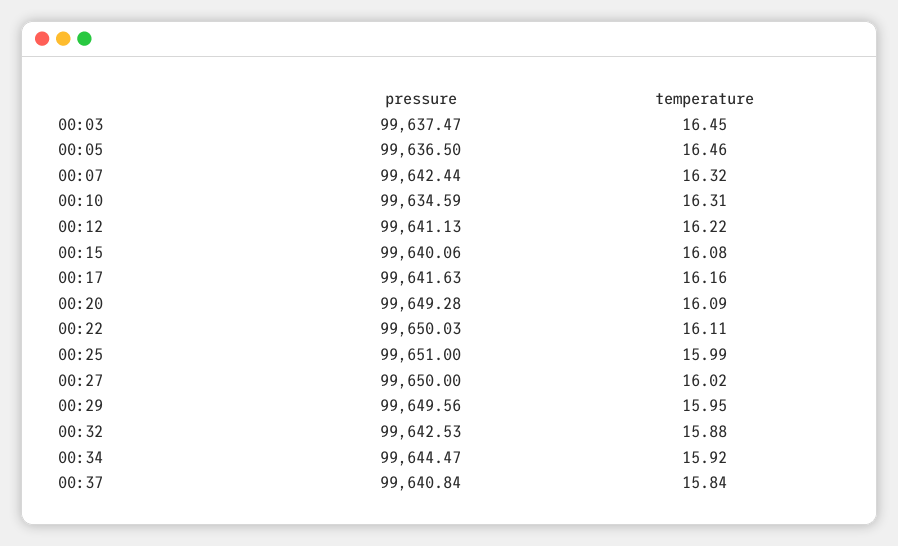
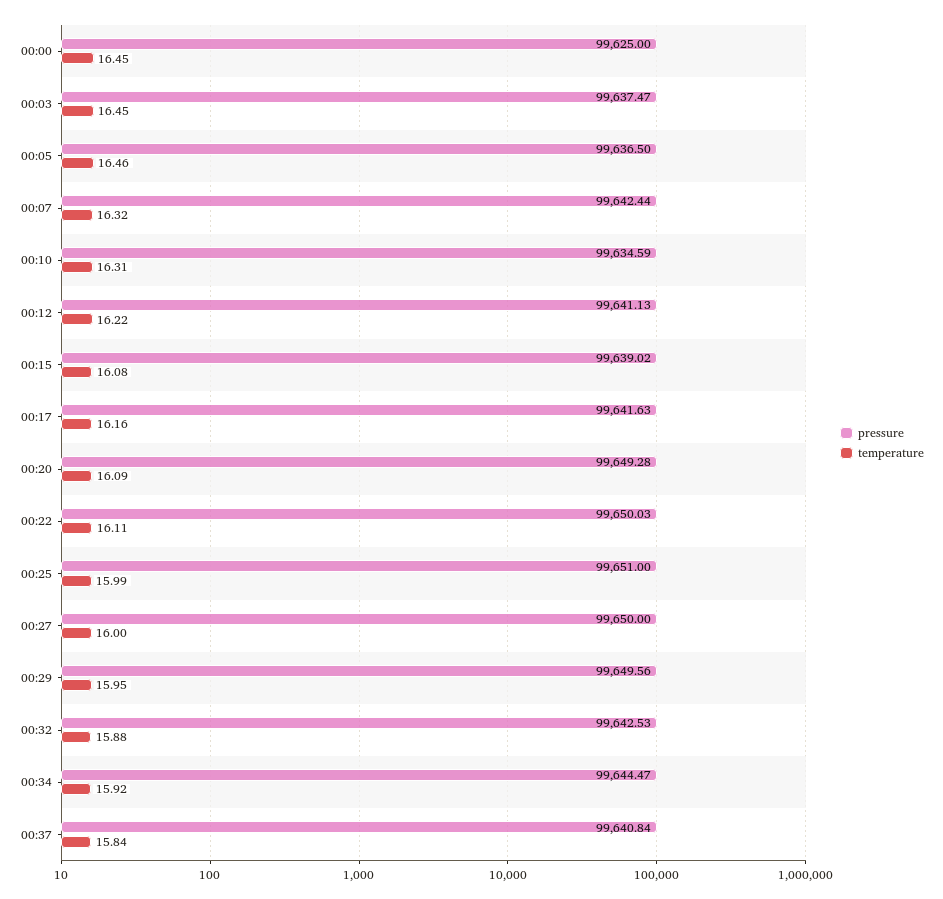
  {
    "pressure": {
      "00:03": 99637.47,
      "00:05": 99636.5,
      "00:07": 99642.44,
      "00:10": 99634.59,
      "00:12": 99641.13,
-     "00:15": 99640.06,
+     "00:15": 99639.02,
      "00:17": 99641.63,
      "00:20": 99649.28,
      "00:22": 99650.03,
      "00:25": 99651,
      "00:27": 99650,
      "00:29": 99649.56,
      "00:32": 99642.53,
      "00:34": 99644.47,
-     "00:37": 99640.84
+     "00:37": 99640.84,
+     "00:00": 99625
    },
    "temperature": {
      "00:03": 16.45,
      "00:05": 16.46,
      "00:07": 16.32,
      "00:10": 16.31,
      "00:12": 16.22,
      "00:15": 16.08,
      "00:17": 16.16,
      "00:20": 16.09,
      "00:22": 16.11,
      "00:25": 15.99,
-     "00:27": 16.02,
+     "00:27": 16,
      "00:29": 15.95,
      "00:32": 15.88,
      "00:34": 15.92,
-     "00:37": 15.84
+     "00:37": 15.84,
+     "00:00": 16.45
    }
  }

